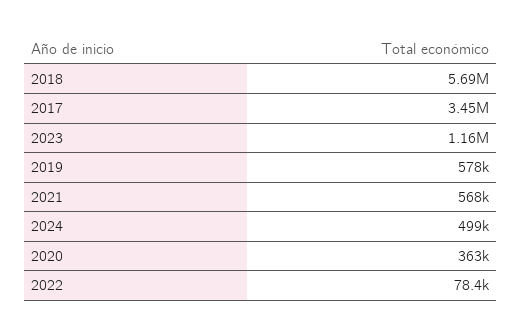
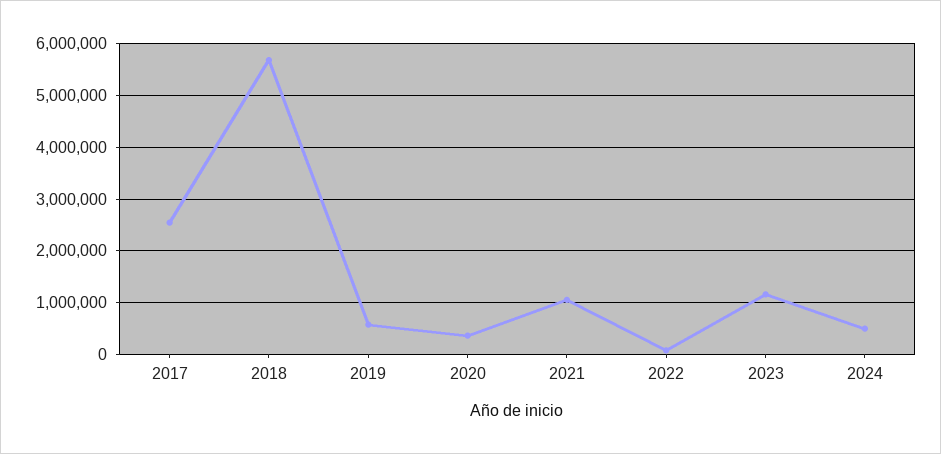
  {
    "2018": 5690000,
-   "2017": 3450000,
+   "2017": 2600000,
    "2023": 1160000,
    "2019": 578000,
-   "2021": 568000,
+   "2021": 1000000,
    "2024": 499000,
    "2020": 363000,
    "2022": 78400
  }

